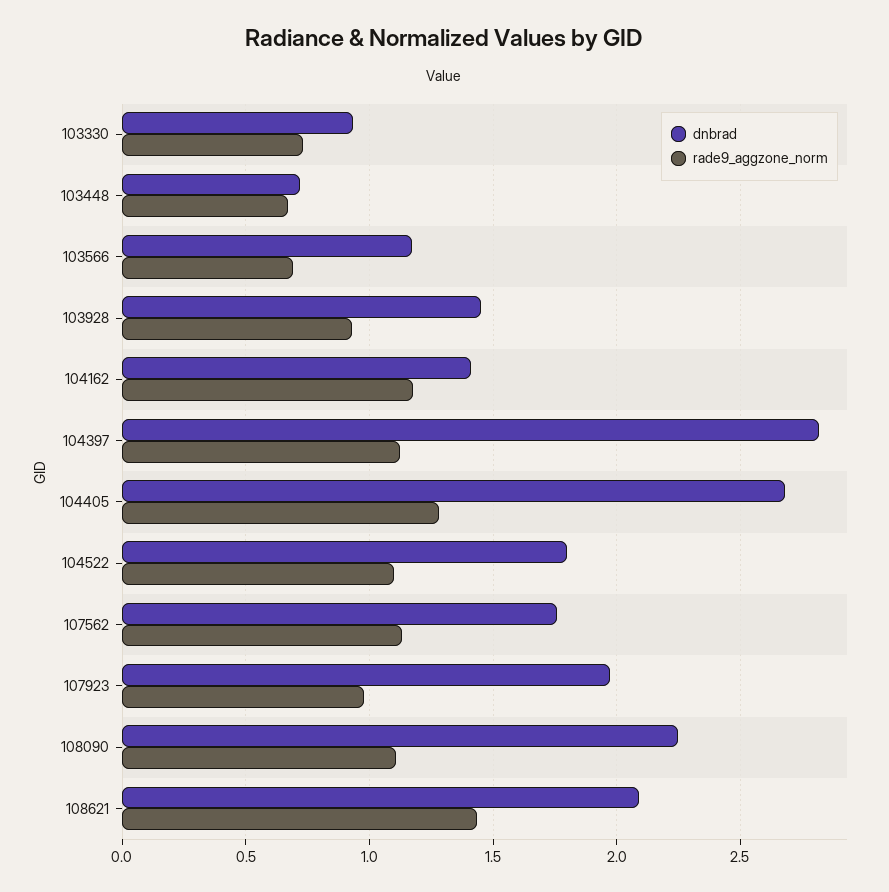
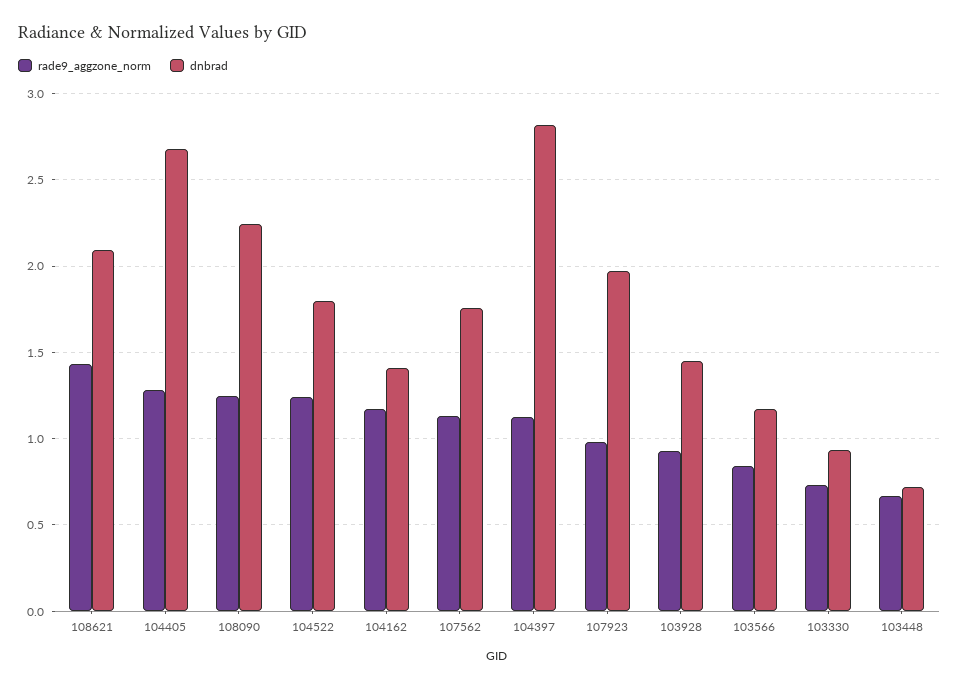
  {
    "dnbrad": {
      "103330": 0.95,
      "103448": 0.7,
      "103566": 1.15,
      "103928": 1.45,
      "104162": 1.4,
      "104397": 2.8,
      "104405": 2.7,
      "104522": 1.8,
      "107562": 1.75,
      "107923": 1.95,
      "108090": 2.25,
      "108621": 2.1
    },
    "rade9_aggzone_norm": {
      "103330": 0.75,
      "103448": 0.65,
-     "103566": 0.7,
+     "103566": 0.85,
      "103928": 0.95,
      "104162": 1.15,
      "104397": 1.1,
      "104405": 1.3,
-     "104522": 1.1,
+     "104522": 1.25,
      "107562": 1.15,
      "107923": 1,
-     "108090": 1.1,
+     "108090": 1.25,
      "108621": 1.45
    }
  }

